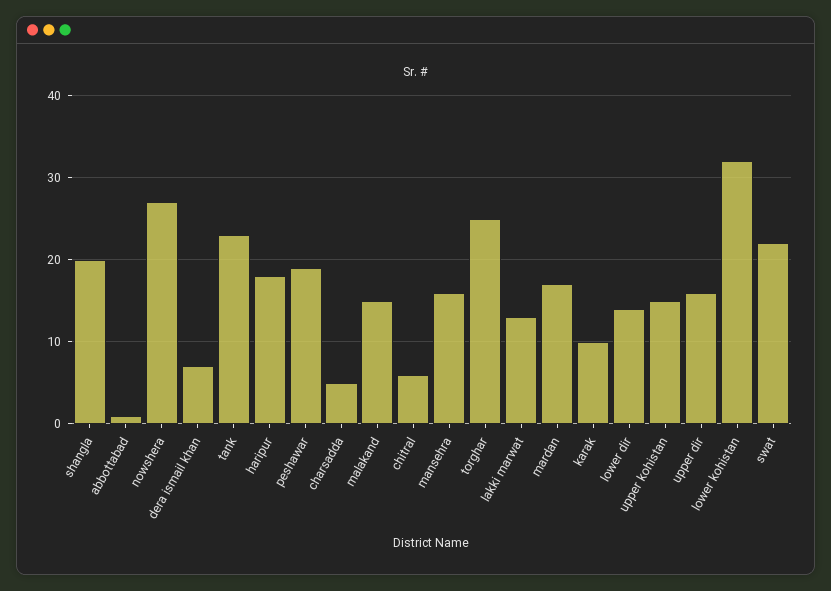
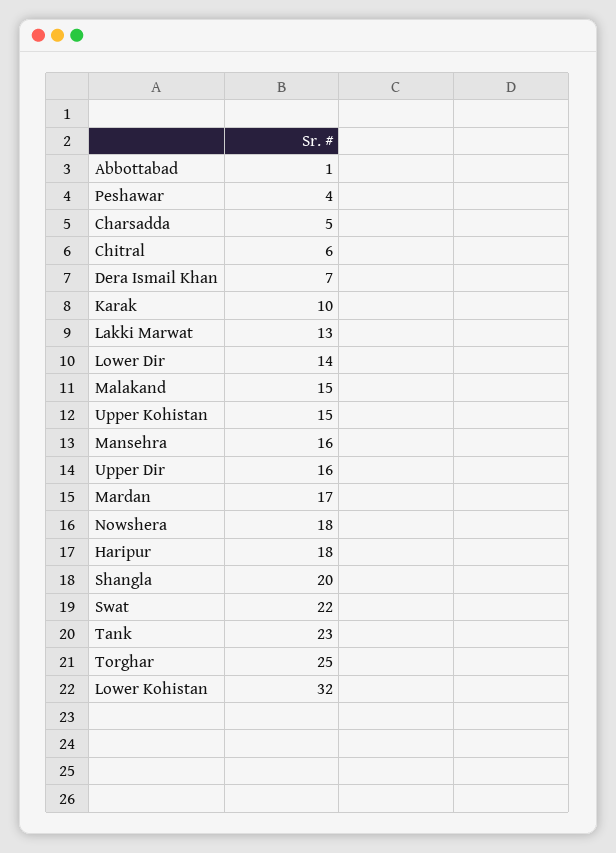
  {
    "shangla": 20,
    "abbottabad": 1,
-   "nowshera": 27,
+   "nowshera": 18,
    "dera ismail khan": 7,
    "tank": 23,
    "haripur": 18,
-   "peshawar": 19,
+   "peshawar": 4,
    "charsadda": 5,
    "malakand": 15,
    "chitral": 6,
    "mansehra": 16,
    "torghar": 25,
    "lakki marwat": 13,
    "mardan": 17,
    "karak": 10,
    "lower dir": 14,
    "upper kohistan": 15,
    "upper dir": 16,
    "lower kohistan": 32,
    "swat": 22
  }

